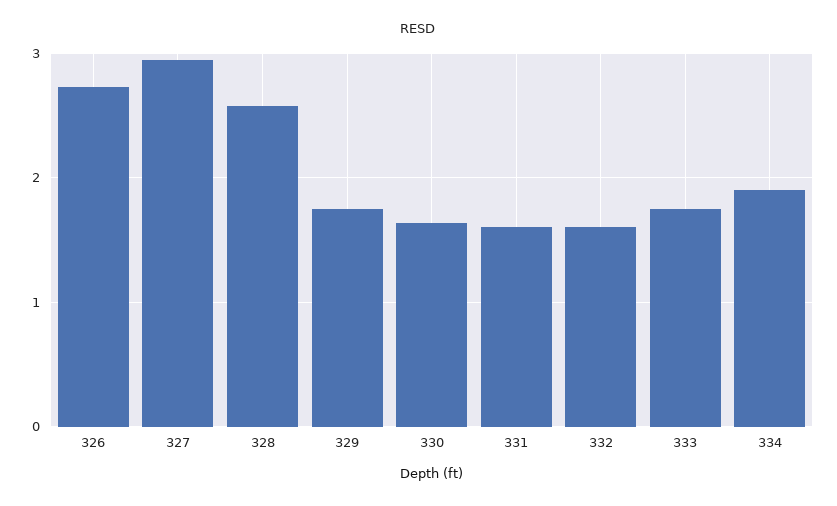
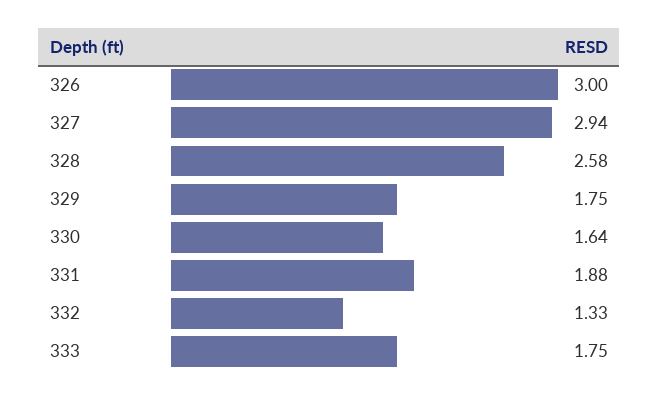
  {
-   "326": 2.7,
+   "326": 3,
    "327": 2.94,
    "328": 2.58,
    "329": 1.75,
    "330": 1.64,
-   "331": 1.6,
+   "331": 1.88,
-   "332": 1.6,
+   "332": 1.33,
-   "333": 1.75,
+   "333": 1.75
-   "334": 1.9
  }

